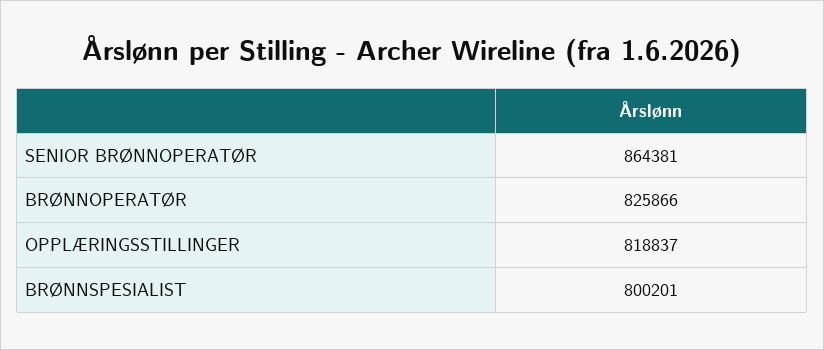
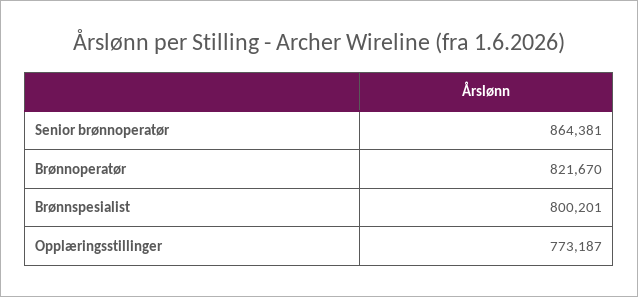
  {
    "SENIOR BRØNNOPERATØR": 864381,
-   "BRØNNOPERATØR": 825866,
+   "BRØNNOPERATØR": 821670,
-   "OPPLÆRINGSSTILLINGER": 818837,
+   "OPPLÆRINGSSTILLINGER": 773187,
    "BRØNNSPESIALIST": 800201
  }

